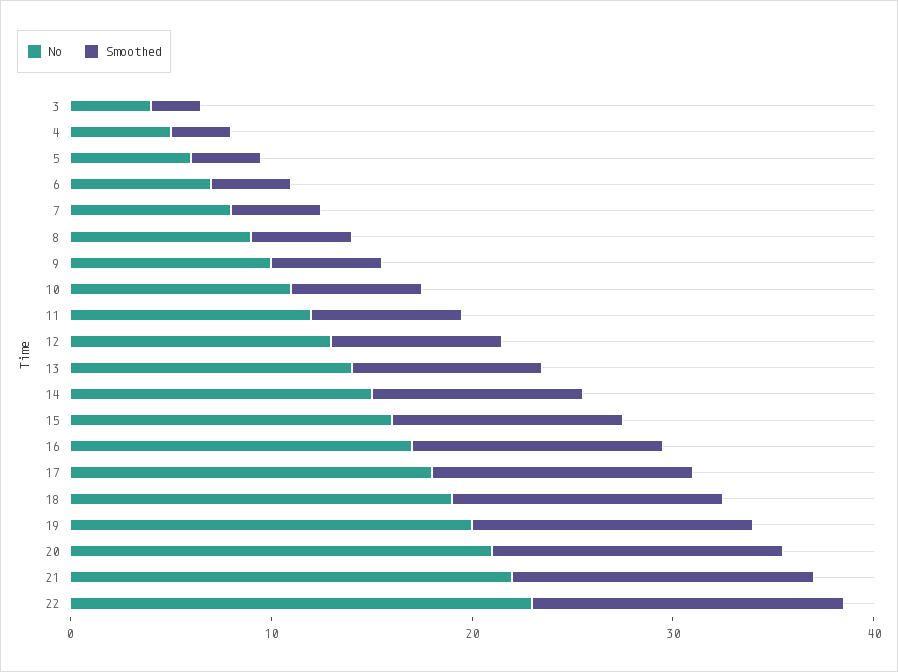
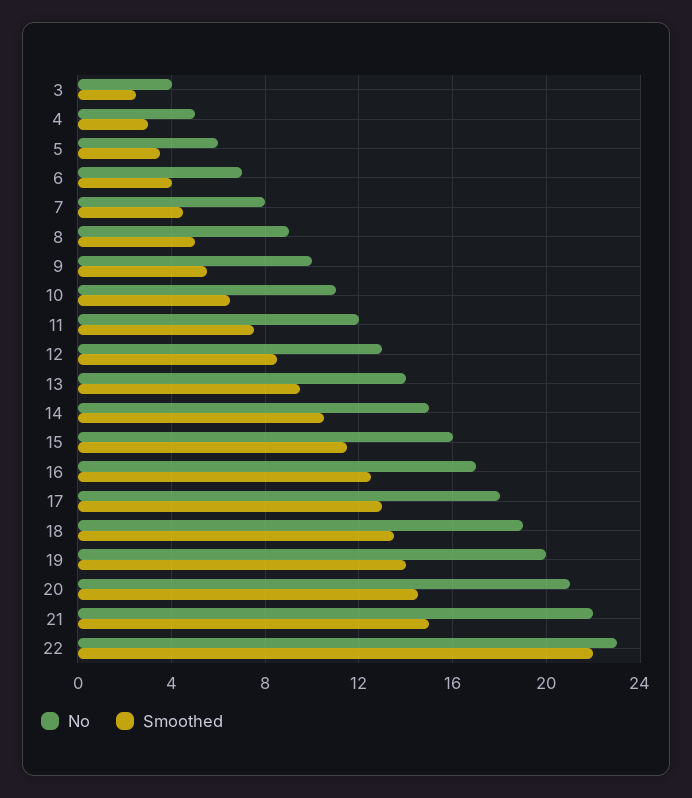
  {
    "No": {
      "3": 4,
      "4": 5,
      "5": 6,
      "6": 7,
      "7": 8,
      "8": 9,
      "9": 10,
      "10": 11,
      "11": 12,
      "12": 13,
      "13": 14,
      "14": 15,
      "15": 16,
      "16": 17,
      "17": 18,
      "18": 19,
      "19": 20,
      "20": 21,
      "21": 22,
      "22": 23
    },
    "Smoothed": {
      "3": 2.5,
      "4": 3,
      "5": 3.5,
      "6": 4,
      "7": 4.5,
      "8": 5,
      "9": 5.5,
      "10": 6.5,
      "11": 7.5,
      "12": 8.5,
      "13": 9.5,
      "14": 10.5,
      "15": 11.5,
      "16": 12.5,
      "17": 13,
      "18": 13.5,
      "19": 14,
      "20": 14.5,
      "21": 15,
-     "22": 16
+     "22": 22
    }
  }

